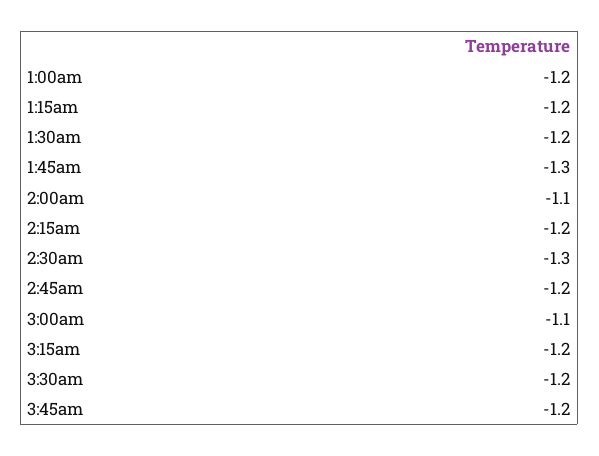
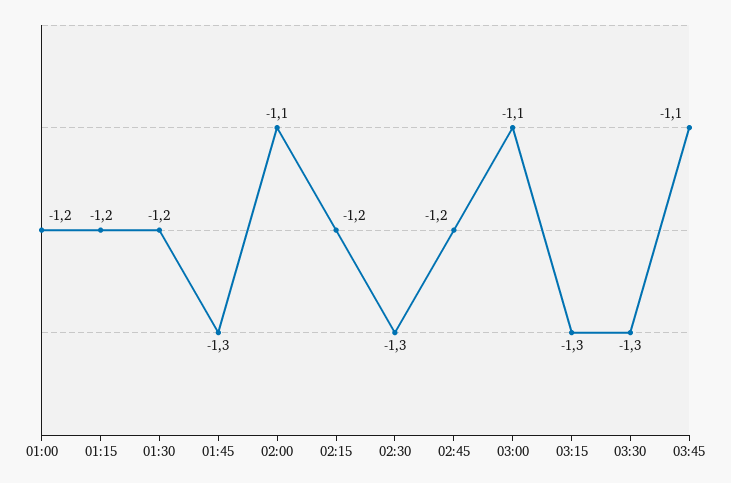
  {
    "1:00am": -1.2,
    "1:15am": -1.2,
    "1:30am": -1.2,
    "1:45am": -1.3,
    "2:00am": -1.1,
    "2:15am": -1.2,
    "2:30am": -1.3,
    "2:45am": -1.2,
    "3:00am": -1.1,
-   "3:15am": -1.2,
+   "3:15am": -1.3,
-   "3:30am": -1.2,
+   "3:30am": -1.3,
-   "3:45am": -1.2
+   "3:45am": -1.1
  }

